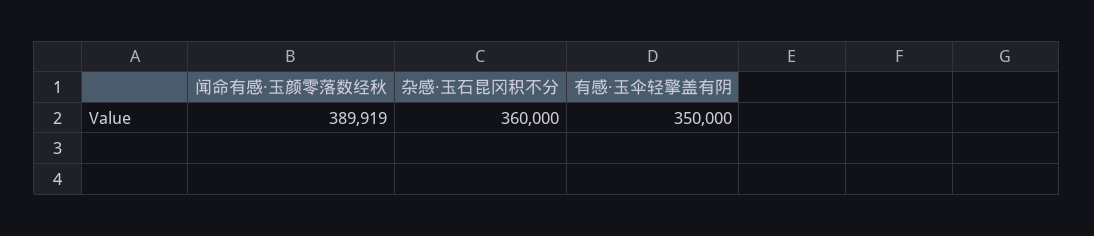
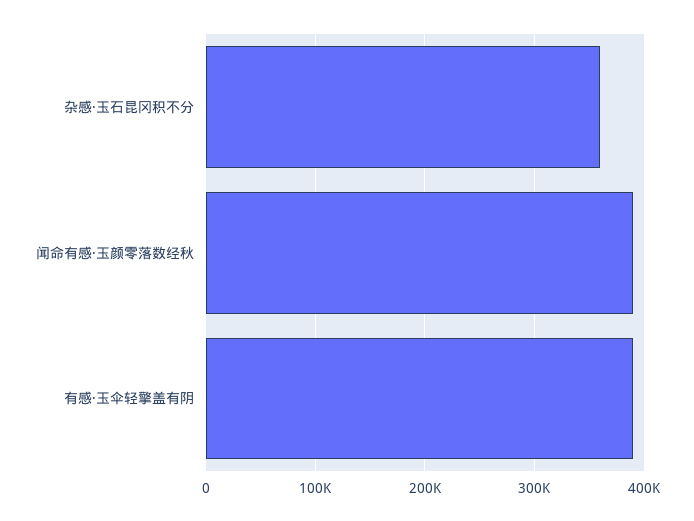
  {
    "闻命有感·玉颜零落数经秋": 389919,
    "杂感·玉石昆冈积不分": 360000,
-   "有感·玉伞轻擎盖有阴": 350000
+   "有感·玉伞轻擎盖有阴": 390000
  }

